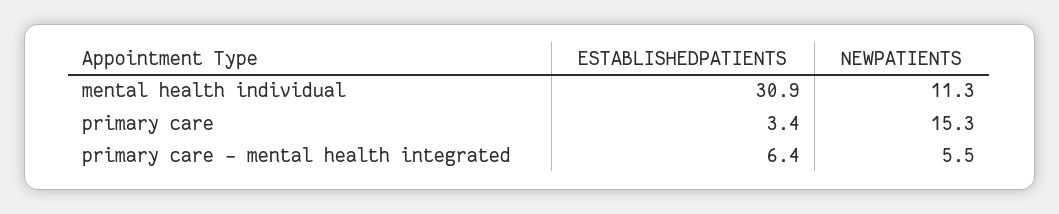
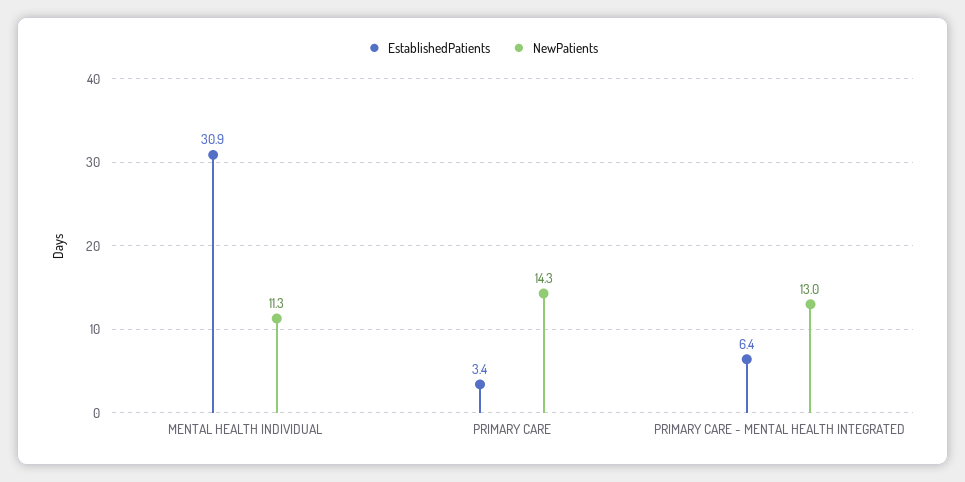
  {
    "ESTABLISHEDPATIENTS": {
      "mental health individual": 30.9,
      "primary care": 3.4,
      "primary care - mental health integrated": 6.4
    },
    "NEWPATIENTS": {
      "mental health individual": 11.3,
-     "primary care": 15.3,
+     "primary care": 14.3,
-     "primary care - mental health integrated": 5.5
+     "primary care - mental health integrated": 13
    }
  }

